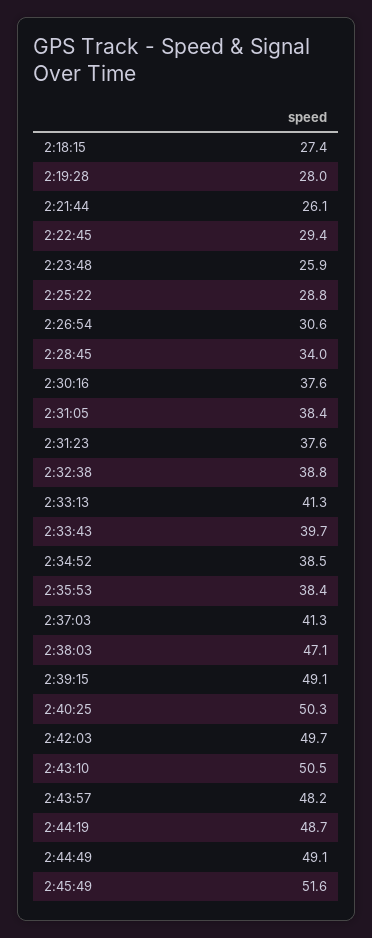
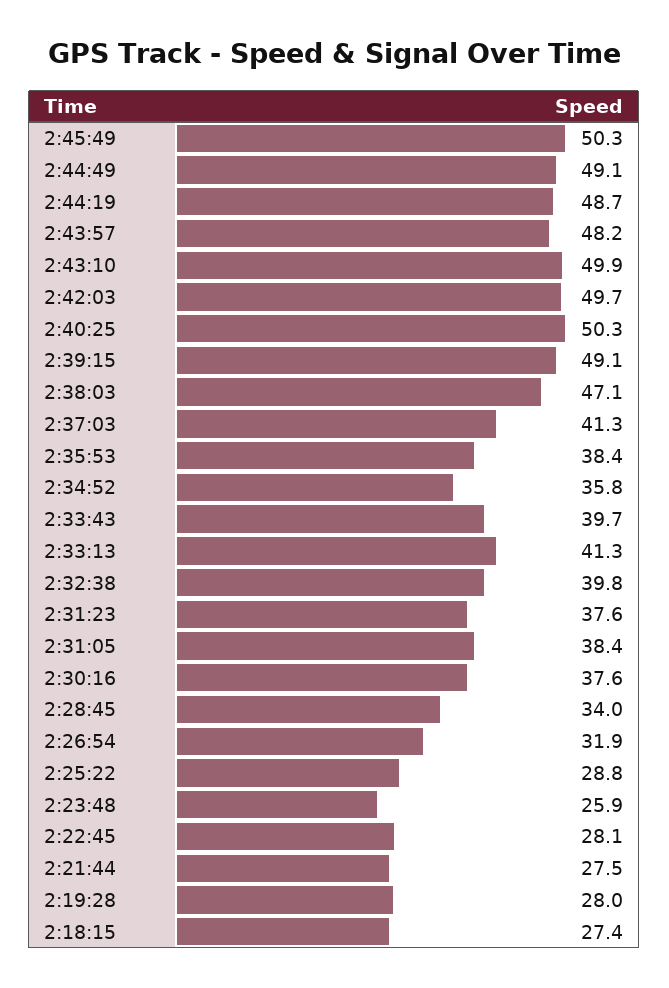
  {
    "2:18:15": 27.4,
    "2:19:28": 28,
-   "2:21:44": 26.1,
+   "2:21:44": 27.5,
-   "2:22:45": 29.4,
+   "2:22:45": 28.1,
    "2:23:48": 25.9,
    "2:25:22": 28.8,
-   "2:26:54": 30.6,
+   "2:26:54": 31.9,
    "2:28:45": 34,
    "2:30:16": 37.6,
    "2:31:05": 38.4,
    "2:31:23": 37.6,
-   "2:32:38": 38.8,
+   "2:32:38": 39.8,
    "2:33:13": 41.3,
    "2:33:43": 39.7,
-   "2:34:52": 38.5,
+   "2:34:52": 35.8,
    "2:35:53": 38.4,
    "2:37:03": 41.3,
    "2:38:03": 47.1,
    "2:39:15": 49.1,
    "2:40:25": 50.3,
    "2:42:03": 49.7,
-   "2:43:10": 50.5,
+   "2:43:10": 49.9,
    "2:43:57": 48.2,
    "2:44:19": 48.7,
    "2:44:49": 49.1,
-   "2:45:49": 51.6
+   "2:45:49": 50.3
  }

